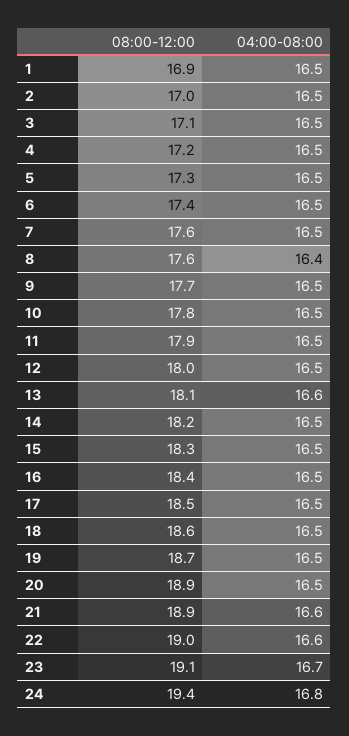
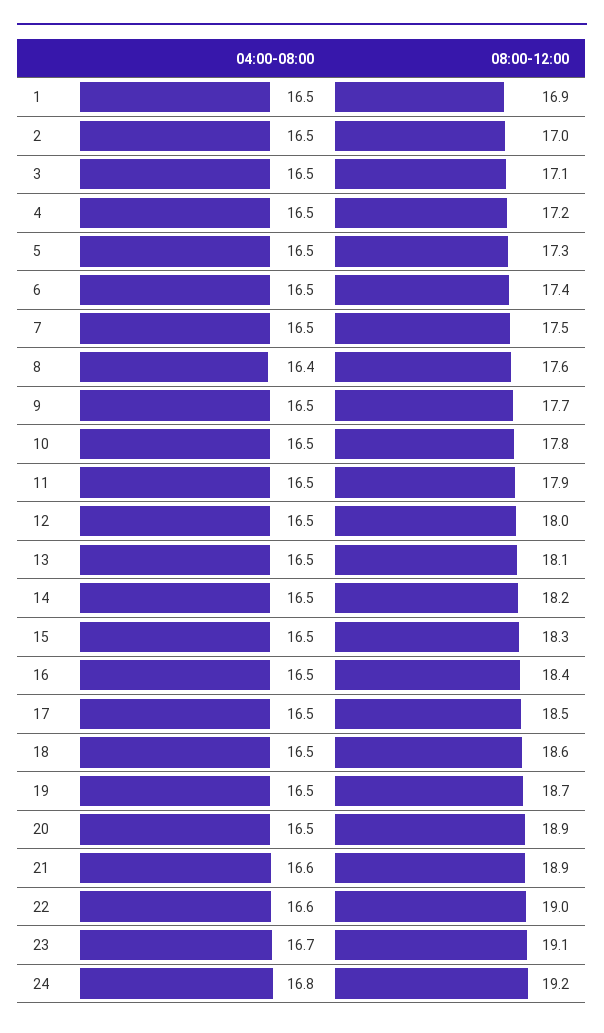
  {
    "08:00-12:00": {
      "1": 16.9,
      "2": 17,
      "3": 17.1,
      "4": 17.2,
      "5": 17.3,
      "6": 17.4,
-     "7": 17.6,
+     "7": 17.5,
      "8": 17.6,
      "9": 17.7,
      "10": 17.8,
      "11": 17.9,
      "12": 18,
      "13": 18.1,
      "14": 18.2,
      "15": 18.3,
      "16": 18.4,
      "17": 18.5,
      "18": 18.6,
      "19": 18.7,
      "20": 18.9,
      "21": 18.9,
      "22": 19,
      "23": 19.1,
-     "24": 19.4
+     "24": 19.2
    },
    "04:00-08:00": {
      "1": 16.5,
      "2": 16.5,
      "3": 16.5,
      "4": 16.5,
      "5": 16.5,
      "6": 16.5,
      "7": 16.5,
      "8": 16.4,
      "9": 16.5,
      "10": 16.5,
      "11": 16.5,
      "12": 16.5,
-     "13": 16.6,
+     "13": 16.5,
      "14": 16.5,
      "15": 16.5,
      "16": 16.5,
      "17": 16.5,
      "18": 16.5,
      "19": 16.5,
      "20": 16.5,
      "21": 16.6,
      "22": 16.6,
      "23": 16.7,
      "24": 16.8
    }
  }

